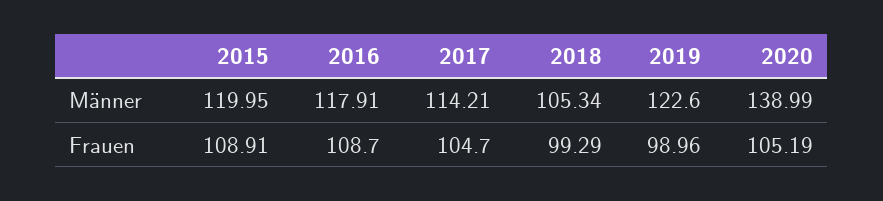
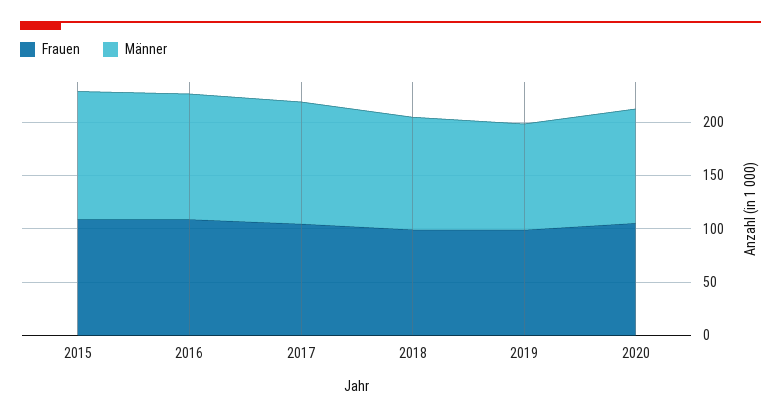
  {
    "Männer": {
      "2015": 119.95,
      "2016": 117.91,
      "2017": 114.21,
      "2018": 105.34,
-     "2019": 122.6,
+     "2019": 100,
-     "2020": 138.99
+     "2020": 110
    },
    "Frauen": {
      "2015": 108.91,
      "2016": 108.7,
      "2017": 104.7,
      "2018": 99.29,
      "2019": 98.96,
      "2020": 105.19
    }
  }

